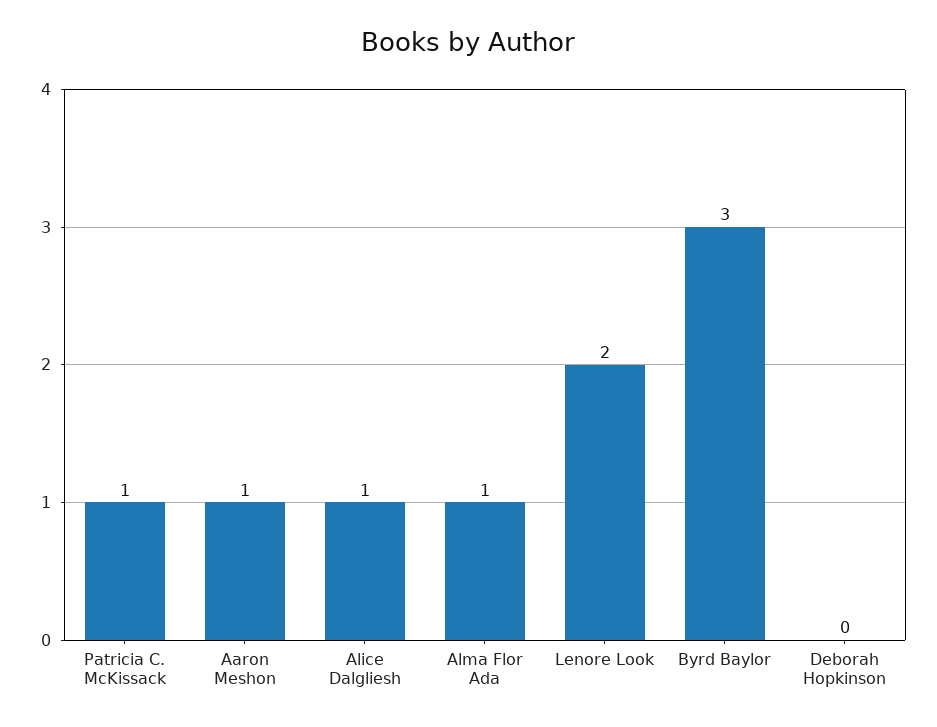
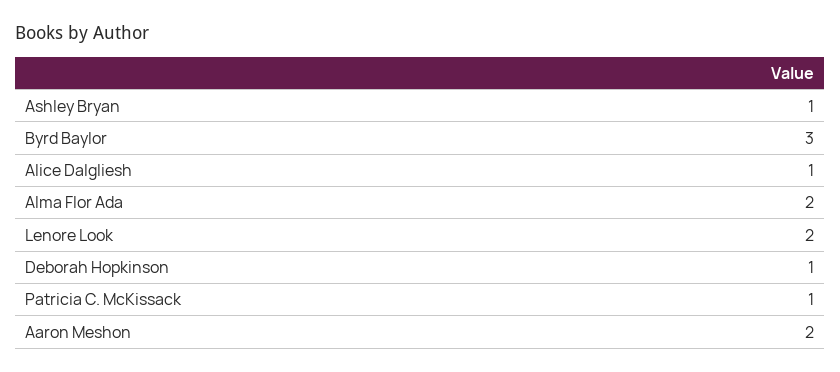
  {
    "Patricia C. McKissack": 1,
-   "Aaron Meshon": 1,
+   "Aaron Meshon": 2,
    "Alice Dalgliesh": 1,
-   "Alma Flor Ada": 1,
+   "Alma Flor Ada": 2,
    "Lenore Look": 2,
    "Byrd Baylor": 3,
-   "Deborah Hopkinson": 0
+   "Deborah Hopkinson": 1,
+   "Ashley Bryan": 1
  }

